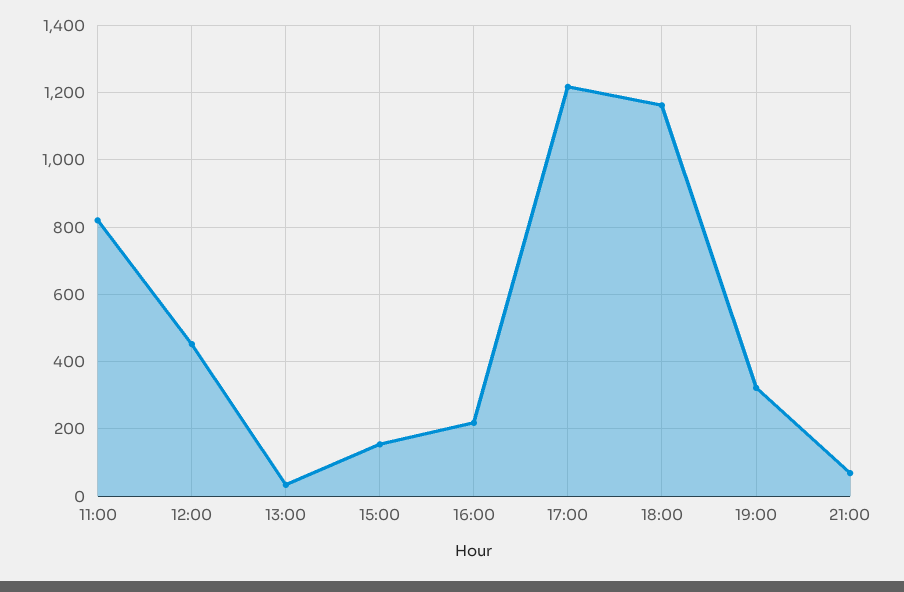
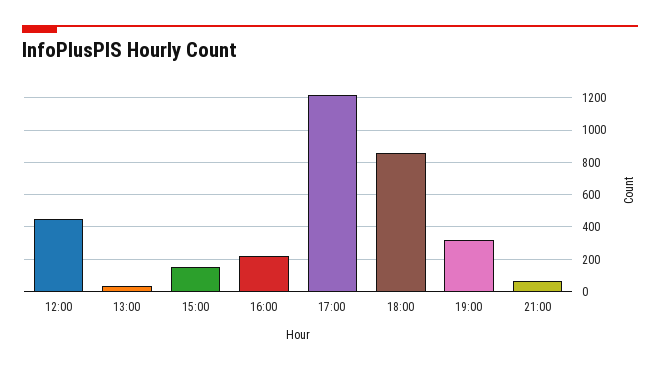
  {
-   "11:00": 820,
    "12:00": 460,
    "13:00": 40,
    "15:00": 160,
    "16:00": 220,
    "17:00": 1220,
-   "18:00": 1160,
+   "18:00": 850,
    "19:00": 320,
    "21:00": 60
  }

